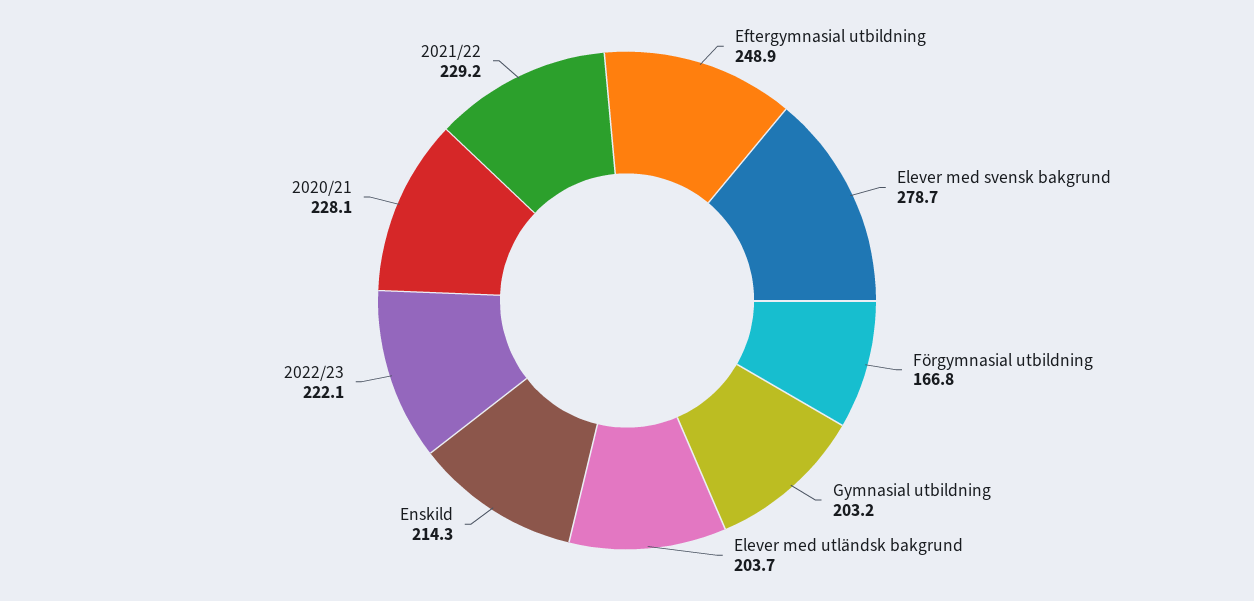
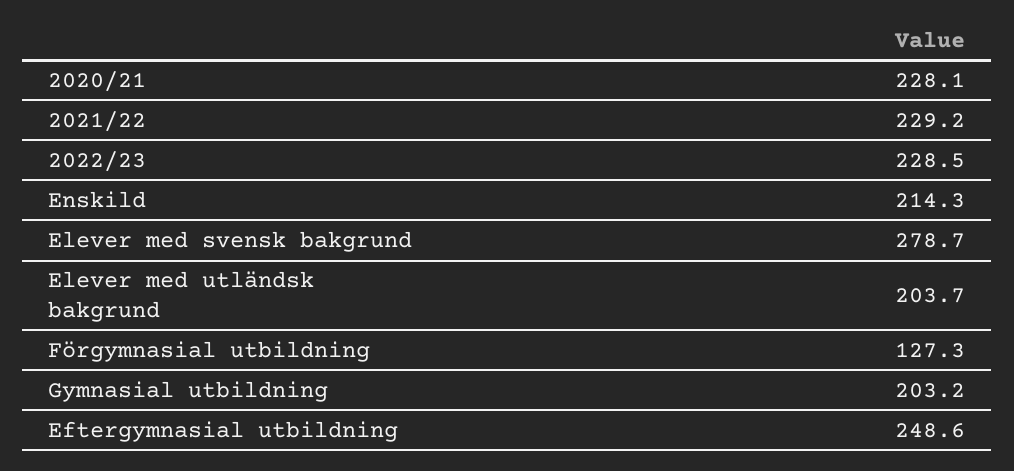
  {
-   "Eftergymnasial utbildning": 248.9,
+   "Eftergymnasial utbildning": 248.6,
    "Elever med svensk bakgrund": 278.7,
-   "Förgymnasial utbildning": 166.8,
+   "Förgymnasial utbildning": 127.3,
    "Gymnasial utbildning": 203.2,
    "Elever med utländsk bakgrund": 203.7,
    "Enskild": 214.3,
-   "2022/23": 222.1,
+   "2022/23": 228.5,
    "2020/21": 228.1,
    "2021/22": 229.2
  }

